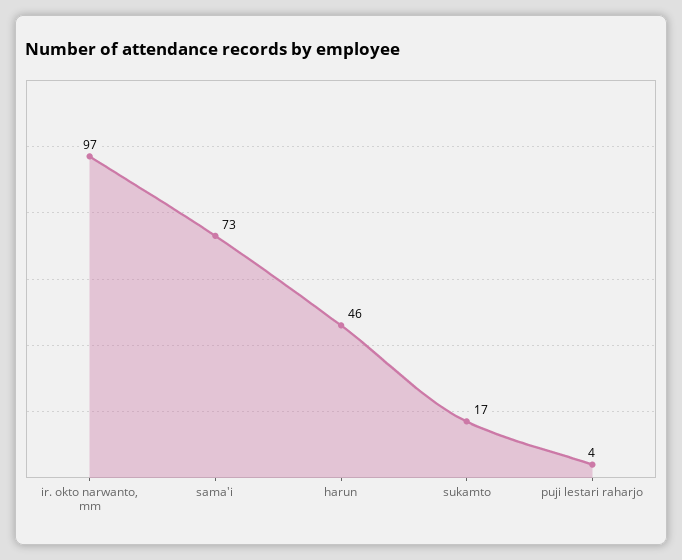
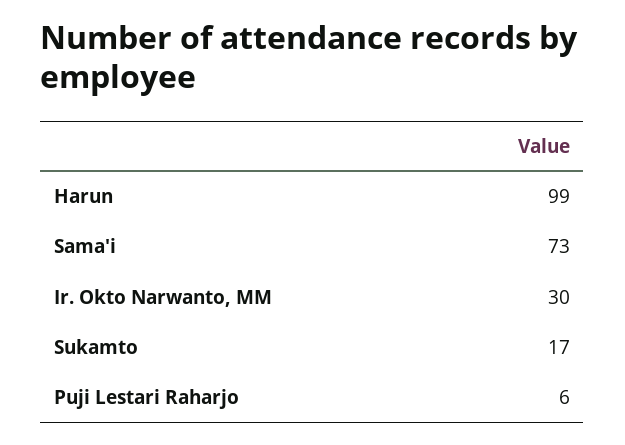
  {
-   "ir. okto narwanto, mm": 97,
+   "ir. okto narwanto, mm": 30,
    "sama'i": 73,
-   "harun": 46,
+   "harun": 99,
    "sukamto": 17,
-   "puji lestari raharjo": 4
+   "puji lestari raharjo": 6
  }

